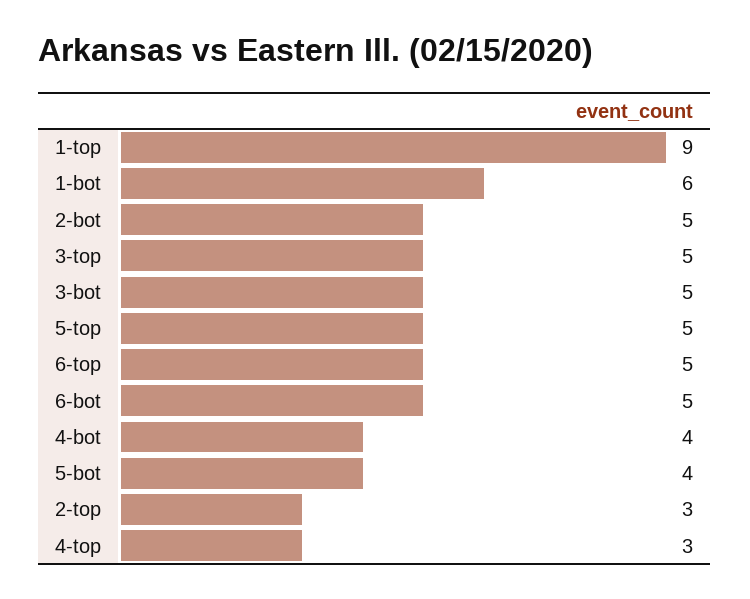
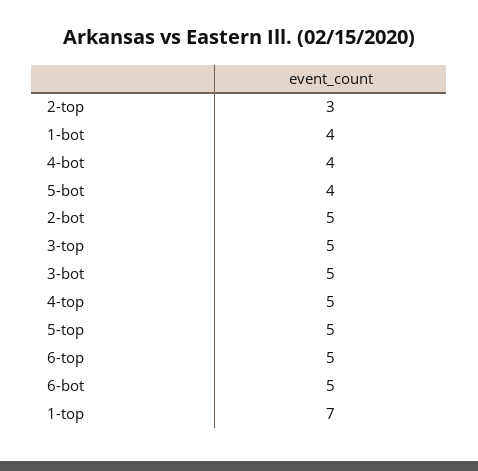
  {
-   "1-top": 9,
+   "1-top": 7,
-   "1-bot": 6,
+   "1-bot": 4,
    "2-bot": 5,
    "3-top": 5,
    "3-bot": 5,
    "5-top": 5,
    "6-top": 5,
    "6-bot": 5,
    "4-bot": 4,
    "5-bot": 4,
    "2-top": 3,
-   "4-top": 3
+   "4-top": 5
  }

